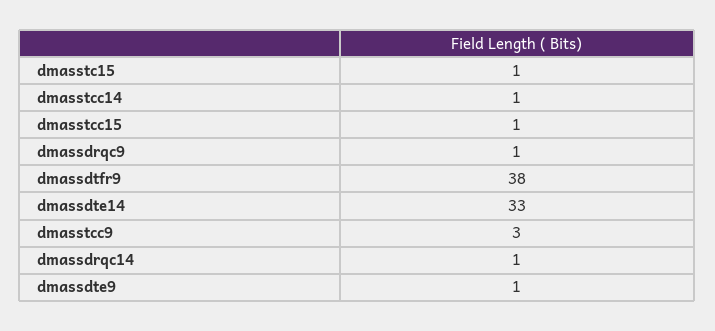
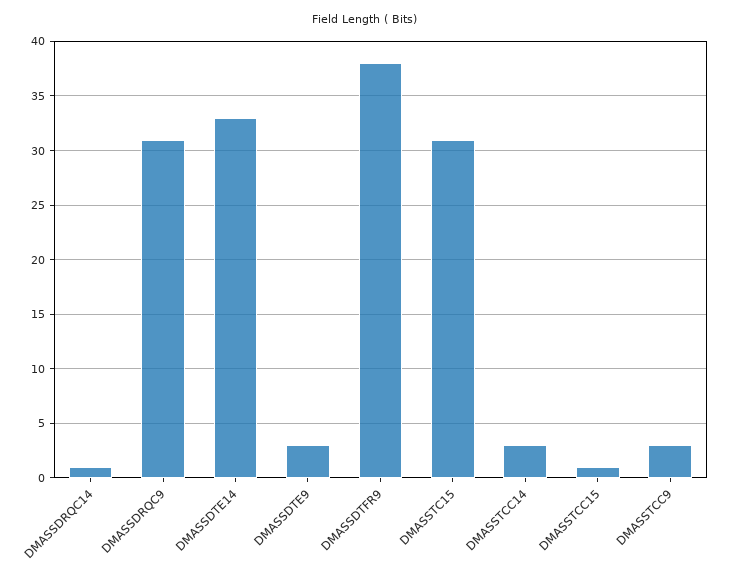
  {
-   "dmasstc15": 1,
+   "dmasstc15": 31,
-   "dmasstcc14": 1,
+   "dmasstcc14": 3,
    "dmasstcc15": 1,
-   "dmassdrqc9": 1,
+   "dmassdrqc9": 31,
    "dmassdtfr9": 38,
    "dmassdte14": 33,
    "dmasstcc9": 3,
    "dmassdrqc14": 1,
-   "dmassdte9": 1
+   "dmassdte9": 3
  }

